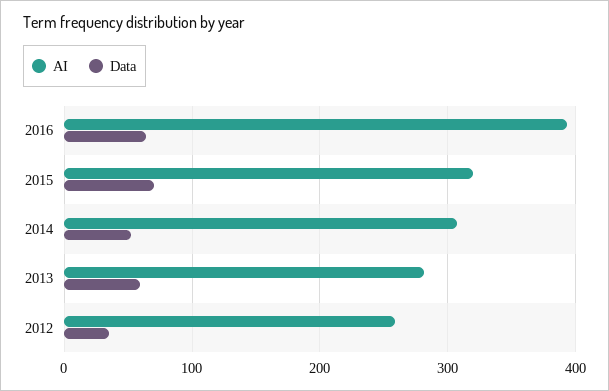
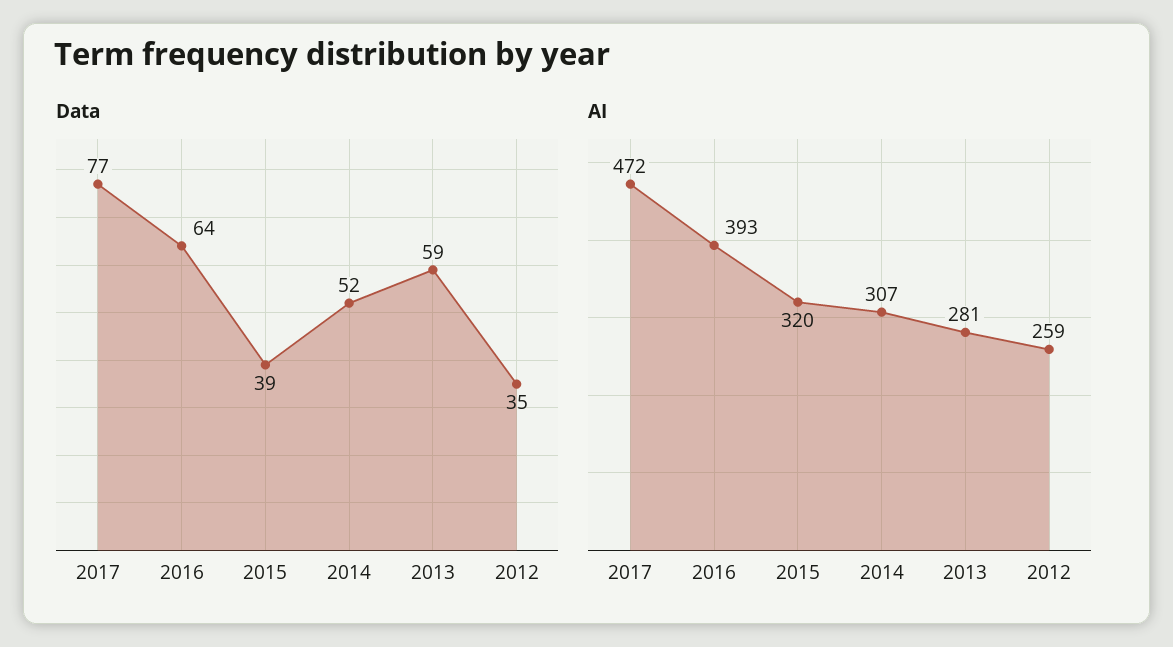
  {
    "AI": {
      "2016": 393,
      "2015": 320,
      "2014": 307,
      "2013": 281,
-     "2012": 259
+     "2012": 259,
+     "2017": 472
    },
    "Data": {
      "2016": 64,
-     "2015": 70,
+     "2015": 39,
      "2014": 52,
      "2013": 59,
-     "2012": 35
+     "2012": 35,
+     "2017": 77
    }
  }

